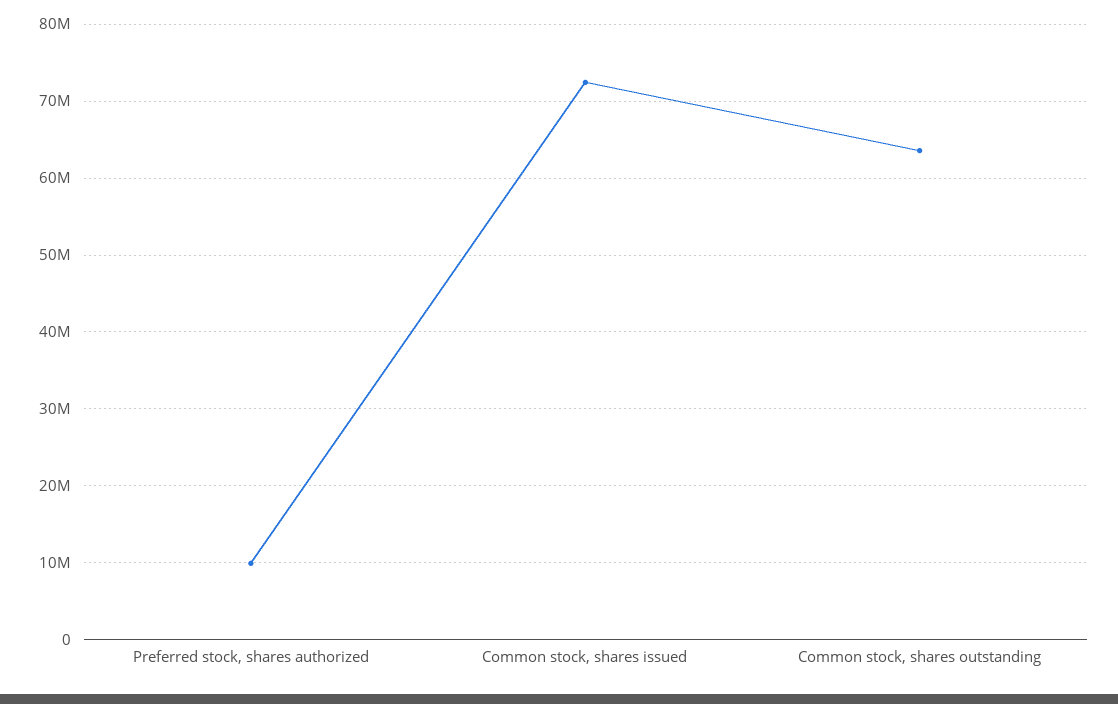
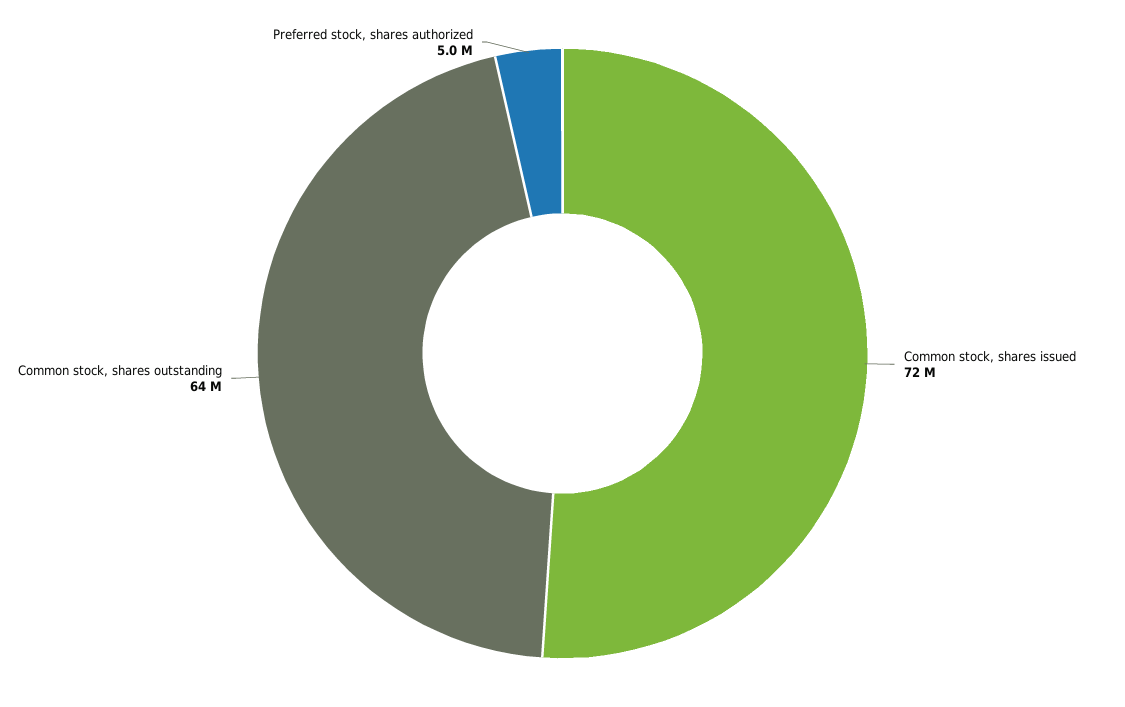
  {
-   "Preferred stock, shares authorized": 10000000,
+   "Preferred stock, shares authorized": 5000000,
    "Common stock, shares issued": 72000000,
    "Common stock, shares outstanding": 64000000
  }

